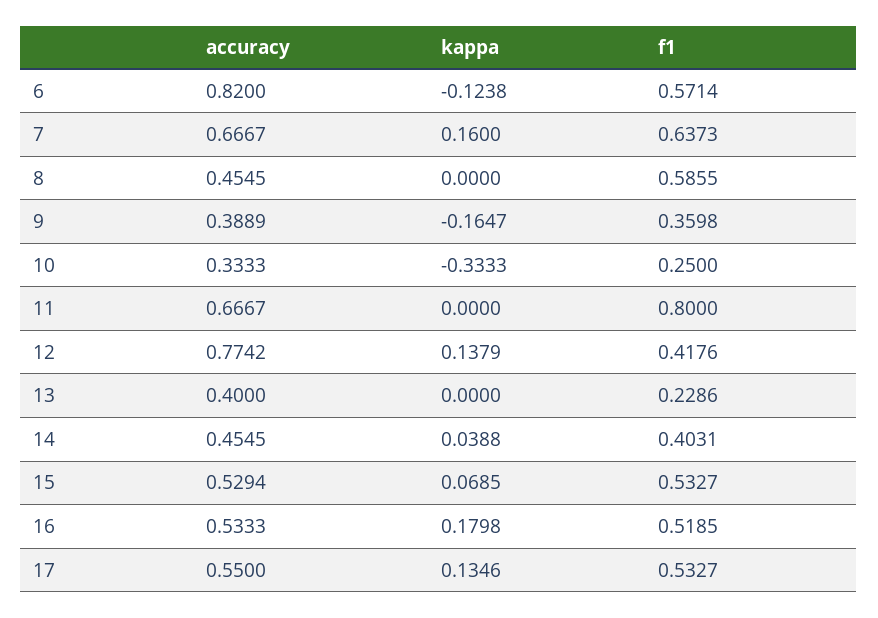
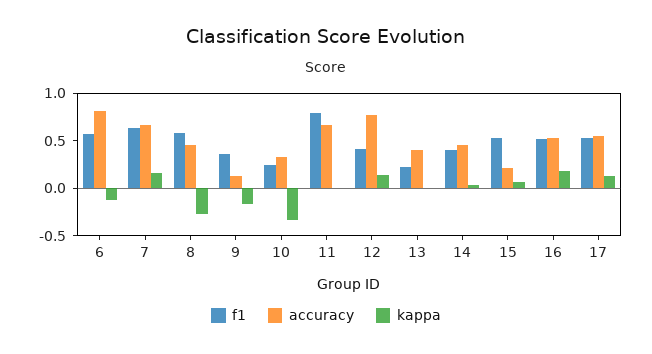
  {
    "accuracy": {
      "6": 0.82,
      "7": 0.6667,
      "8": 0.4545,
-     "9": 0.3889,
+     "9": 0.1,
      "10": 0.3333,
      "11": 0.6667,
      "12": 0.7742,
      "13": 0.4,
      "14": 0.4545,
-     "15": 0.5294,
+     "15": 0.2,
      "16": 0.5333,
      "17": 0.55
    },
    "kappa": {
      "6": -0.1238,
      "7": 0.16,
-     "8": 0,
+     "8": -0.3,
      "9": -0.1647,
      "10": -0.3333,
      "11": 0,
      "12": 0.1379,
      "13": 0,
      "14": 0.0388,
      "15": 0.0685,
      "16": 0.1798,
      "17": 0.1346
    },
    "f1": {
      "6": 0.5714,
      "7": 0.6373,
      "8": 0.5855,
      "9": 0.3598,
      "10": 0.25,
      "11": 0.8,
      "12": 0.4176,
      "13": 0.2286,
      "14": 0.4031,
      "15": 0.5327,
      "16": 0.5185,
      "17": 0.5327
    }
  }

